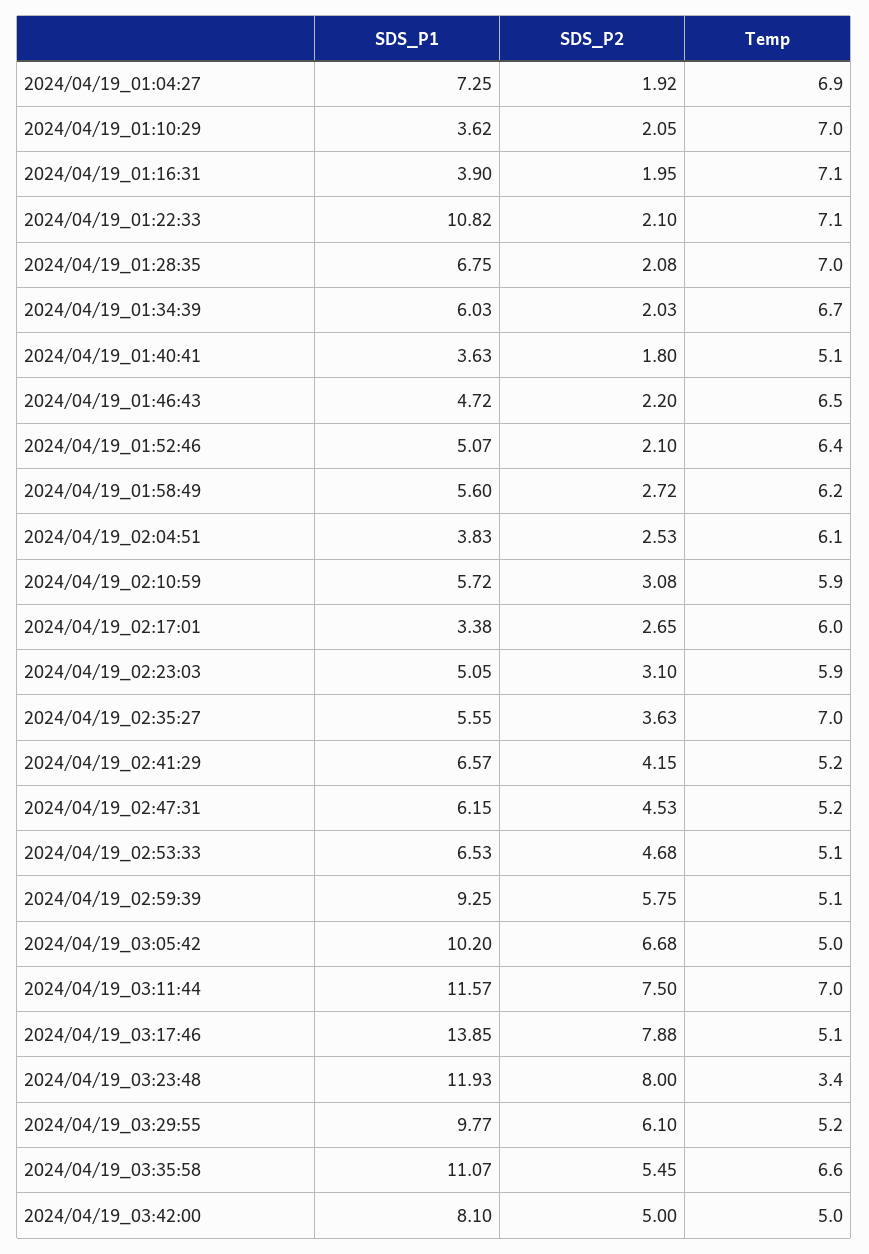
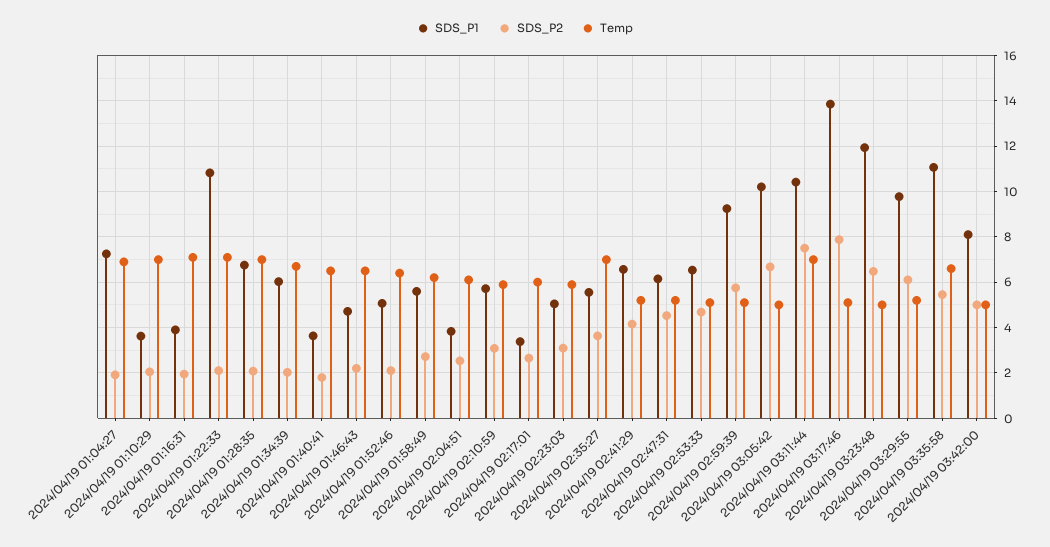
  {
    "SDS_P1": {
      "2024/04/19_01:04:27": 7.25,
      "2024/04/19_01:10:29": 3.62,
      "2024/04/19_01:16:31": 3.9,
      "2024/04/19_01:22:33": 10.82,
      "2024/04/19_01:28:35": 6.75,
      "2024/04/19_01:34:39": 6.03,
      "2024/04/19_01:40:41": 3.63,
      "2024/04/19_01:46:43": 4.72,
      "2024/04/19_01:52:46": 5.07,
      "2024/04/19_01:58:49": 5.6,
      "2024/04/19_02:04:51": 3.83,
      "2024/04/19_02:10:59": 5.72,
      "2024/04/19_02:17:01": 3.38,
      "2024/04/19_02:23:03": 5.05,
      "2024/04/19_02:35:27": 5.55,
      "2024/04/19_02:41:29": 6.57,
      "2024/04/19_02:47:31": 6.15,
      "2024/04/19_02:53:33": 6.53,
      "2024/04/19_02:59:39": 9.25,
      "2024/04/19_03:05:42": 10.2,
-     "2024/04/19_03:11:44": 11.57,
+     "2024/04/19_03:11:44": 10.5,
      "2024/04/19_03:17:46": 13.85,
      "2024/04/19_03:23:48": 11.93,
      "2024/04/19_03:29:55": 9.77,
      "2024/04/19_03:35:58": 11.07,
      "2024/04/19_03:42:00": 8.1
    },
    "SDS_P2": {
      "2024/04/19_01:04:27": 1.92,
      "2024/04/19_01:10:29": 2.05,
      "2024/04/19_01:16:31": 1.95,
      "2024/04/19_01:22:33": 2.1,
      "2024/04/19_01:28:35": 2.08,
      "2024/04/19_01:34:39": 2.03,
      "2024/04/19_01:40:41": 1.8,
      "2024/04/19_01:46:43": 2.2,
      "2024/04/19_01:52:46": 2.1,
      "2024/04/19_01:58:49": 2.72,
      "2024/04/19_02:04:51": 2.53,
      "2024/04/19_02:10:59": 3.08,
      "2024/04/19_02:17:01": 2.65,
      "2024/04/19_02:23:03": 3.1,
      "2024/04/19_02:35:27": 3.63,
      "2024/04/19_02:41:29": 4.15,
      "2024/04/19_02:47:31": 4.53,
      "2024/04/19_02:53:33": 4.68,
      "2024/04/19_02:59:39": 5.75,
      "2024/04/19_03:05:42": 6.68,
      "2024/04/19_03:11:44": 7.5,
      "2024/04/19_03:17:46": 7.88,
-     "2024/04/19_03:23:48": 8,
+     "2024/04/19_03:23:48": 6.5,
      "2024/04/19_03:29:55": 6.1,
      "2024/04/19_03:35:58": 5.45,
      "2024/04/19_03:42:00": 5
    },
    "Temp": {
      "2024/04/19_01:04:27": 6.9,
      "2024/04/19_01:10:29": 7,
      "2024/04/19_01:16:31": 7.1,
      "2024/04/19_01:22:33": 7.1,
      "2024/04/19_01:28:35": 7,
      "2024/04/19_01:34:39": 6.7,
-     "2024/04/19_01:40:41": 5.1,
+     "2024/04/19_01:40:41": 6.5,
      "2024/04/19_01:46:43": 6.5,
      "2024/04/19_01:52:46": 6.4,
      "2024/04/19_01:58:49": 6.2,
      "2024/04/19_02:04:51": 6.1,
      "2024/04/19_02:10:59": 5.9,
      "2024/04/19_02:17:01": 6,
      "2024/04/19_02:23:03": 5.9,
      "2024/04/19_02:35:27": 7,
      "2024/04/19_02:41:29": 5.2,
      "2024/04/19_02:47:31": 5.2,
      "2024/04/19_02:53:33": 5.1,
      "2024/04/19_02:59:39": 5.1,
      "2024/04/19_03:05:42": 5,
      "2024/04/19_03:11:44": 7,
      "2024/04/19_03:17:46": 5.1,
-     "2024/04/19_03:23:48": 3.4,
+     "2024/04/19_03:23:48": 5,
      "2024/04/19_03:29:55": 5.2,
      "2024/04/19_03:35:58": 6.6,
      "2024/04/19_03:42:00": 5
    }
  }

